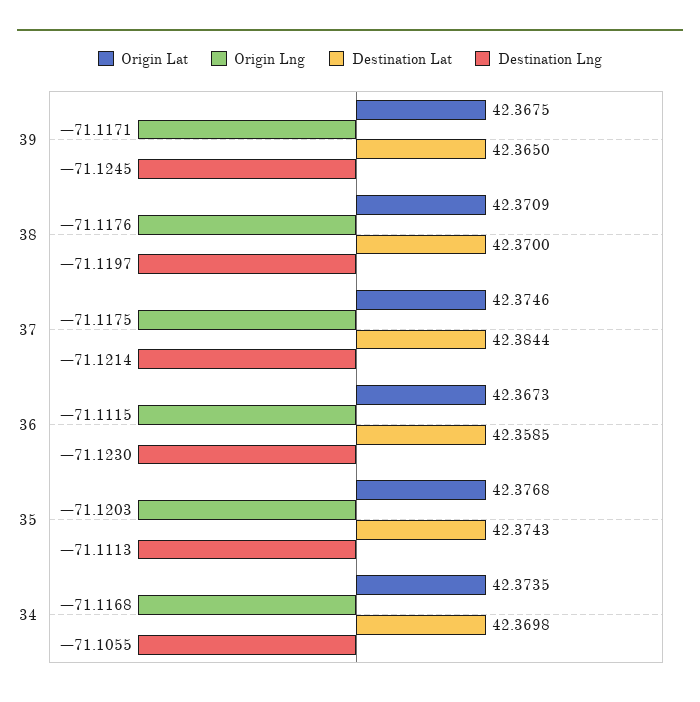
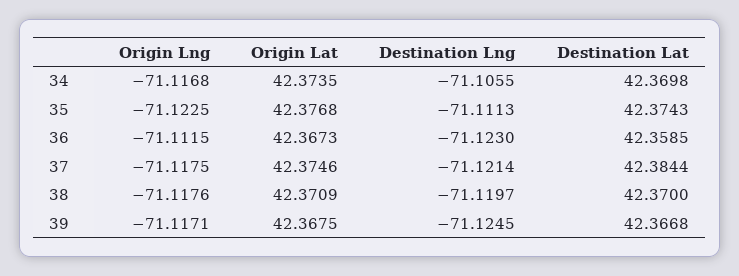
  {
    "Origin Lat": {
      "39": 42.3675,
      "38": 42.3709,
      "37": 42.3746,
      "36": 42.3673,
      "35": 42.3768,
      "34": 42.3735
    },
    "Origin Lng": {
      "39": -71.1171,
      "38": -71.1176,
      "37": -71.1175,
      "36": -71.1115,
-     "35": -71.1203,
+     "35": -71.1225,
      "34": -71.1168
    },
    "Destination Lat": {
-     "39": 42.365,
+     "39": 42.3668,
      "38": 42.37,
      "37": 42.3844,
      "36": 42.3585,
      "35": 42.3743,
      "34": 42.3698
    },
    "Destination Lng": {
      "39": -71.1245,
      "38": -71.1197,
      "37": -71.1214,
      "36": -71.123,
      "35": -71.1113,
      "34": -71.1055
    }
  }

